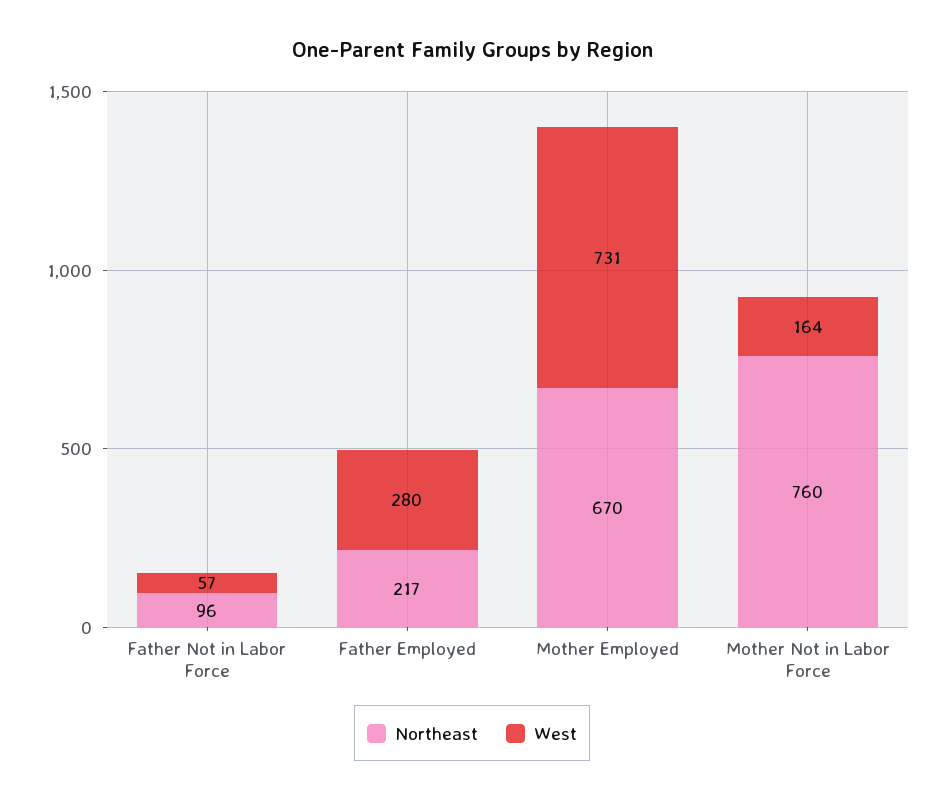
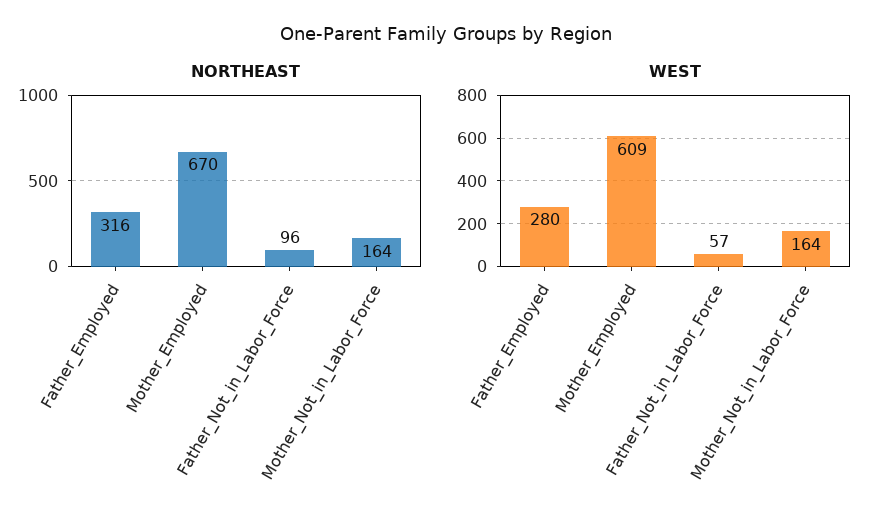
  {
    "Northeast": {
      "Father Not in Labor Force": 96,
-     "Father Employed": 217,
+     "Father Employed": 316,
      "Mother Employed": 670,
-     "Mother Not in Labor Force": 760
+     "Mother Not in Labor Force": 164
    },
    "West": {
      "Father Not in Labor Force": 57,
      "Father Employed": 280,
-     "Mother Employed": 731,
+     "Mother Employed": 609,
      "Mother Not in Labor Force": 164
    }
  }

